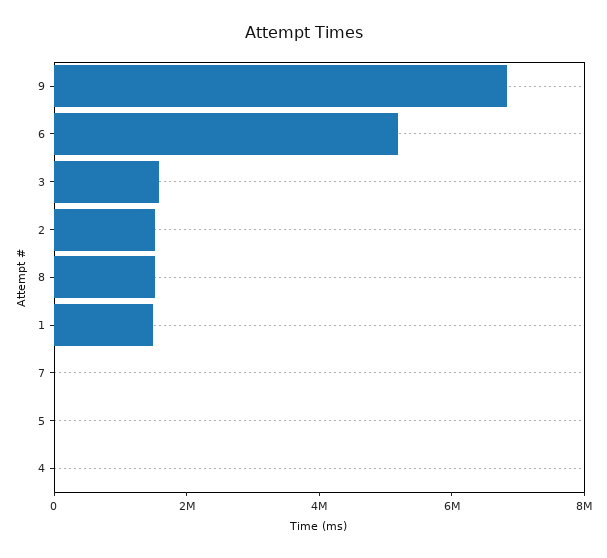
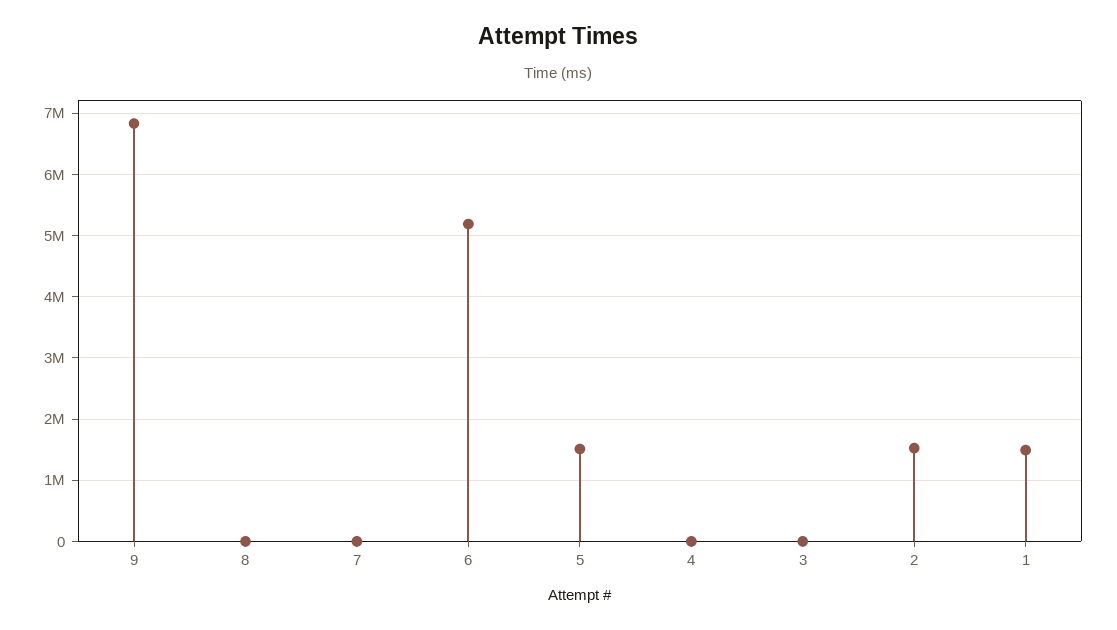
  {
    "9": 6800000,
    "6": 5200000,
-   "3": 1500000,
+   "3": 0,
    "2": 1500000,
-   "8": 1500000,
+   "8": 0,
    "1": 1500000,
    "7": 0,
-   "5": 0,
+   "5": 1500000,
    "4": 0
  }

